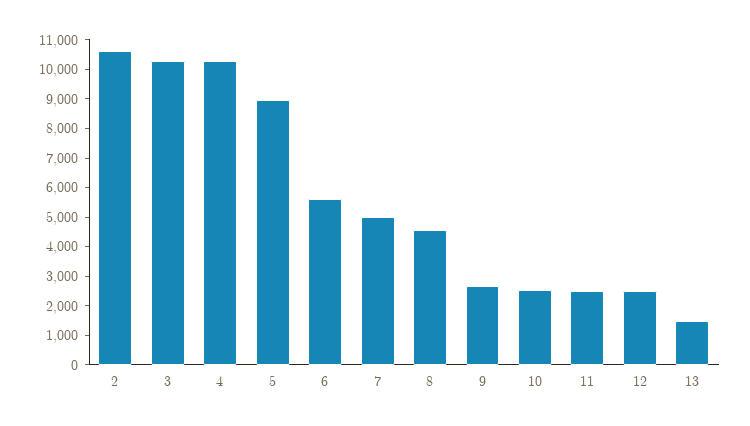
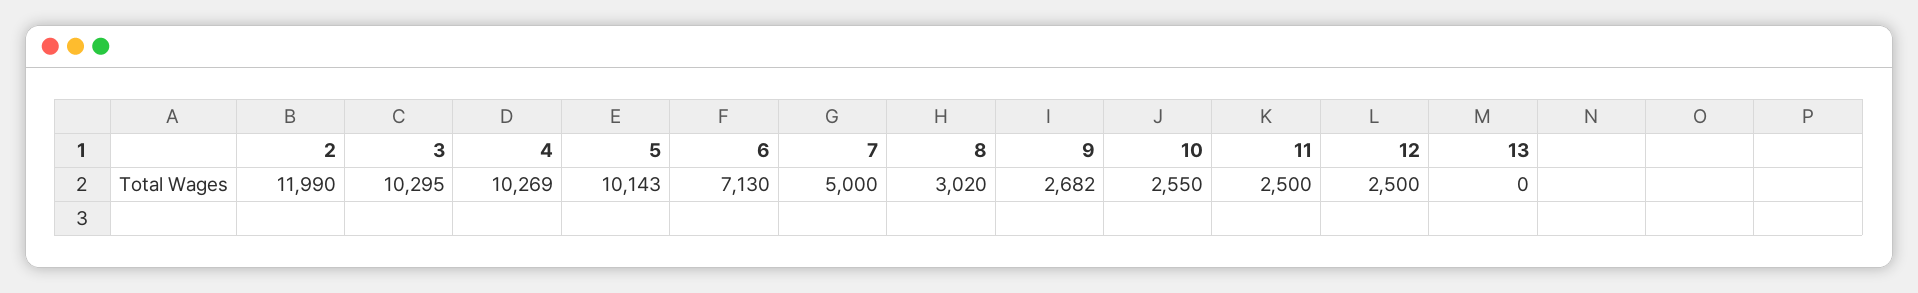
  {
-   "2": 10500,
+   "2": 11990,
    "3": 10295,
    "4": 10269,
-   "5": 9000,
+   "5": 10143,
-   "6": 5500,
+   "6": 7130,
    "7": 5000,
-   "8": 4500,
+   "8": 3020,
    "9": 2682,
    "10": 2550,
    "11": 2500,
    "12": 2500,
-   "13": 1500
+   "13": 0
  }

